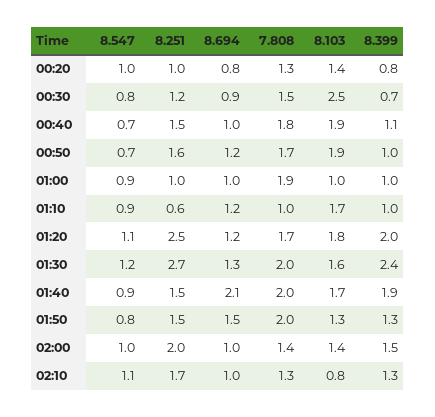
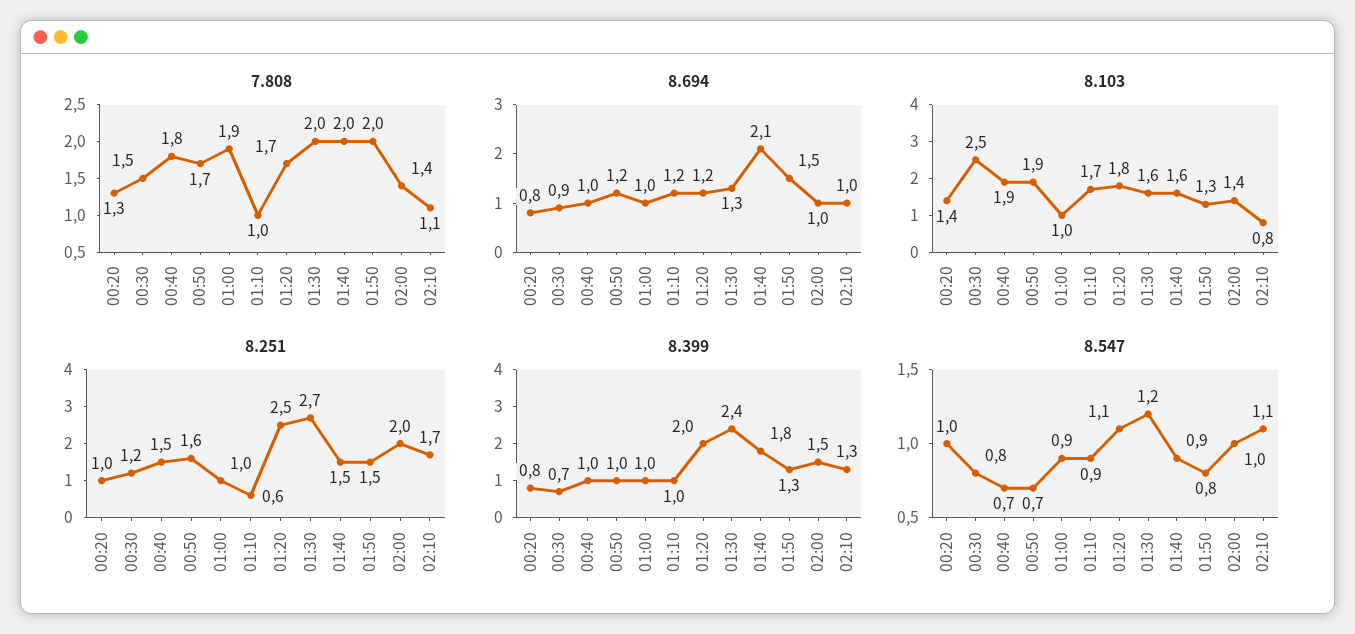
  {
    "8.547": {
      "00:20": 1,
      "00:30": 0.8,
      "00:40": 0.7,
      "00:50": 0.7,
      "01:00": 0.9,
      "01:10": 0.9,
      "01:20": 1.1,
      "01:30": 1.2,
      "01:40": 0.9,
      "01:50": 0.8,
      "02:00": 1,
      "02:10": 1.1
    },
    "8.251": {
      "00:20": 1,
      "00:30": 1.2,
      "00:40": 1.5,
      "00:50": 1.6,
      "01:00": 1,
      "01:10": 0.6,
      "01:20": 2.5,
      "01:30": 2.7,
      "01:40": 1.5,
      "01:50": 1.5,
      "02:00": 2,
      "02:10": 1.7
    },
    "8.694": {
      "00:20": 0.8,
      "00:30": 0.9,
      "00:40": 1,
      "00:50": 1.2,
      "01:00": 1,
      "01:10": 1.2,
      "01:20": 1.2,
      "01:30": 1.3,
      "01:40": 2.1,
      "01:50": 1.5,
      "02:00": 1,
      "02:10": 1
    },
    "7.808": {
      "00:20": 1.3,
      "00:30": 1.5,
      "00:40": 1.8,
      "00:50": 1.7,
      "01:00": 1.9,
      "01:10": 1,
      "01:20": 1.7,
      "01:30": 2,
      "01:40": 2,
      "01:50": 2,
      "02:00": 1.4,
-     "02:10": 1.3
+     "02:10": 1.1
    },
    "8.103": {
      "00:20": 1.4,
      "00:30": 2.5,
      "00:40": 1.9,
      "00:50": 1.9,
      "01:00": 1,
      "01:10": 1.7,
      "01:20": 1.8,
      "01:30": 1.6,
-     "01:40": 1.7,
+     "01:40": 1.6,
      "01:50": 1.3,
      "02:00": 1.4,
      "02:10": 0.8
    },
    "8.399": {
      "00:20": 0.8,
      "00:30": 0.7,
-     "00:40": 1.1,
+     "00:40": 1,
      "00:50": 1,
      "01:00": 1,
      "01:10": 1,
      "01:20": 2,
      "01:30": 2.4,
-     "01:40": 1.9,
+     "01:40": 1.8,
      "01:50": 1.3,
      "02:00": 1.5,
      "02:10": 1.3
    }
  }

